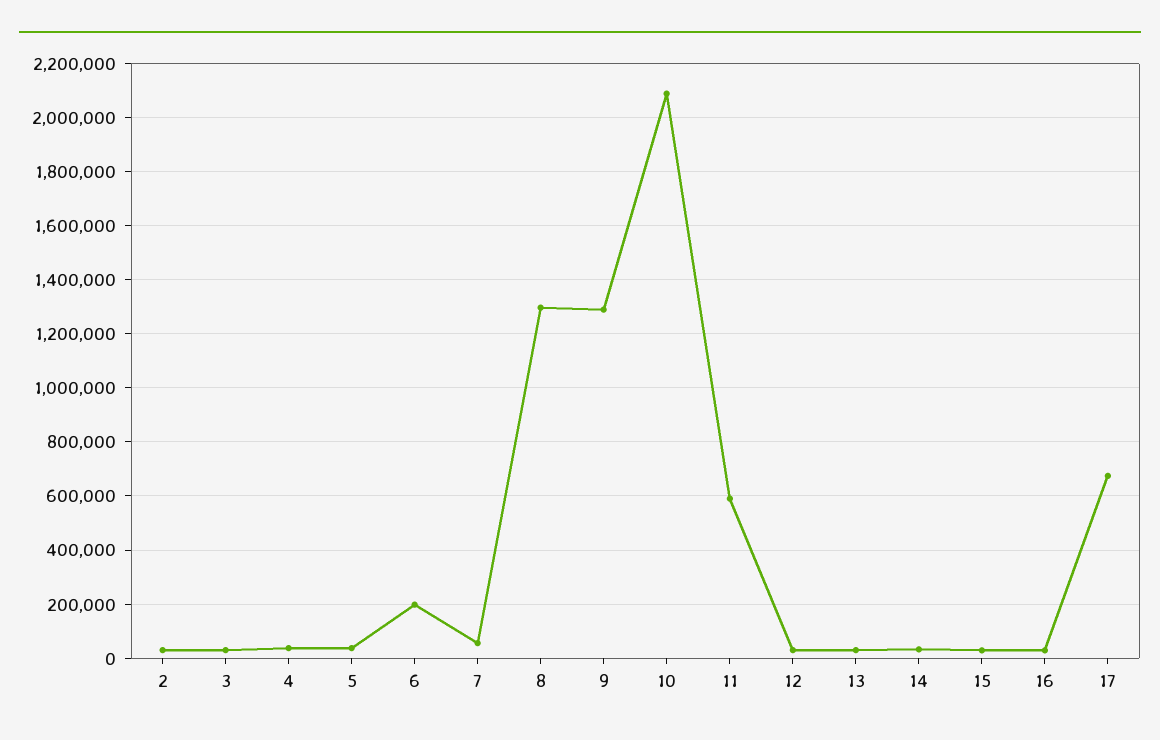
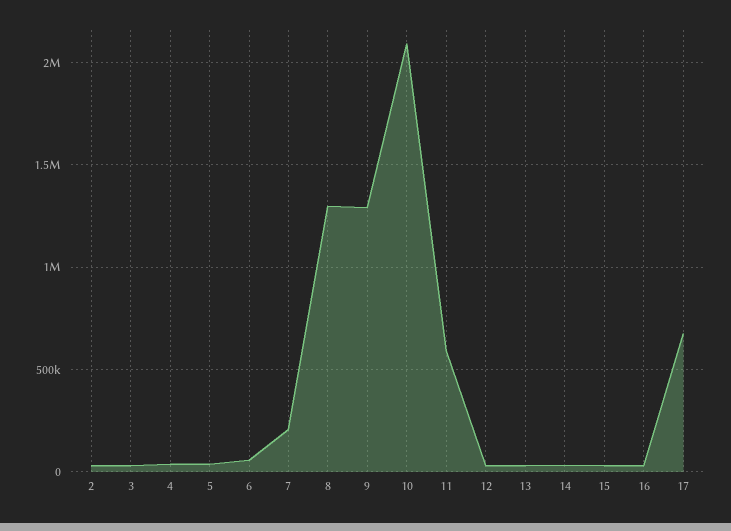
  {
    "2": 25000,
    "3": 25000,
    "4": 25000,
    "5": 25000,
-   "6": 200000,
+   "6": 50000,
-   "7": 50000,
+   "7": 200000,
    "8": 1300000,
    "9": 1300000,
    "10": 2100000,
    "11": 600000,
    "12": 25000,
    "13": 25000,
    "14": 25000,
    "15": 25000,
    "16": 25000,
    "17": 675000
  }

